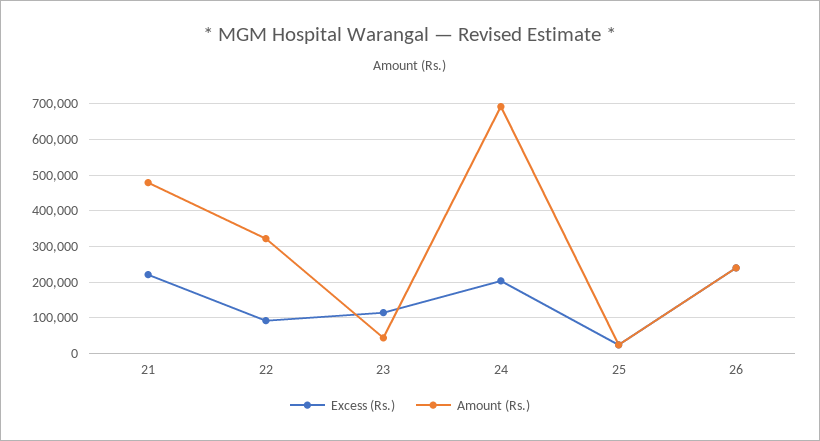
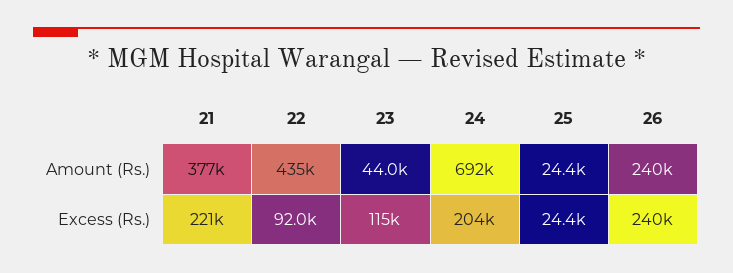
  {
    "Excess (Rs.)": {
      "21": 221000,
      "22": 92000,
      "23": 115000,
      "24": 204000,
      "25": 24400,
      "26": 240000
    },
    "Amount (Rs.)": {
-     "21": 480000,
+     "21": 377000,
-     "22": 320000,
+     "22": 435000,
      "23": 44000,
      "24": 692000,
      "25": 24400,
      "26": 240000
    }
  }

